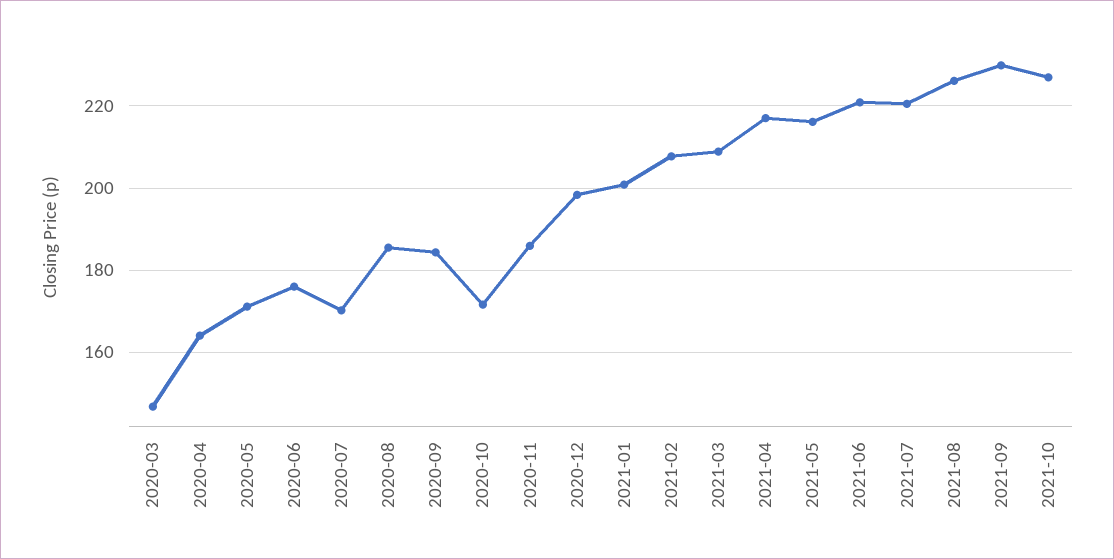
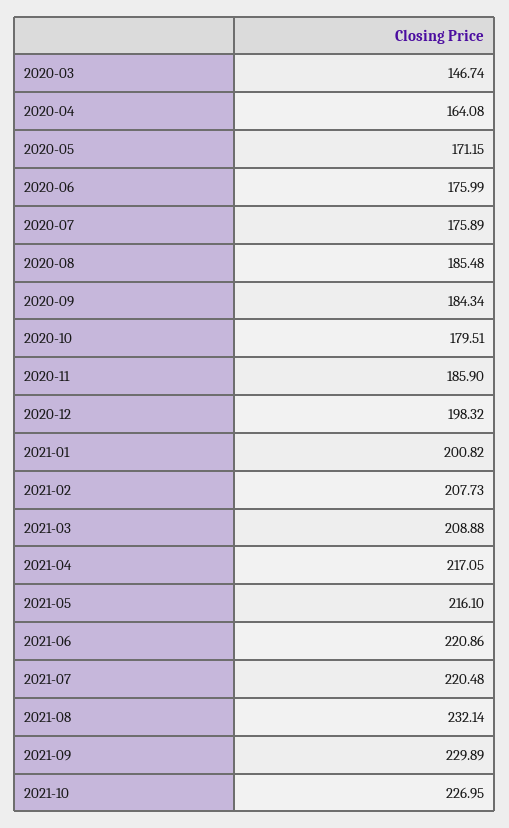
  {
    "2020-03": 146.74,
    "2020-04": 164.08,
    "2020-05": 171.15,
    "2020-06": 175.99,
-   "2020-07": 170,
+   "2020-07": 175.89,
    "2020-08": 185.48,
    "2020-09": 184.34,
-   "2020-10": 172,
+   "2020-10": 179.51,
    "2020-11": 185.9,
    "2020-12": 198.32,
    "2021-01": 200.82,
    "2021-02": 207.73,
    "2021-03": 208.88,
    "2021-04": 217.05,
    "2021-05": 216.1,
    "2021-06": 220.86,
    "2021-07": 220.48,
-   "2021-08": 226,
+   "2021-08": 232.14,
    "2021-09": 229.89,
    "2021-10": 226.95
  }

